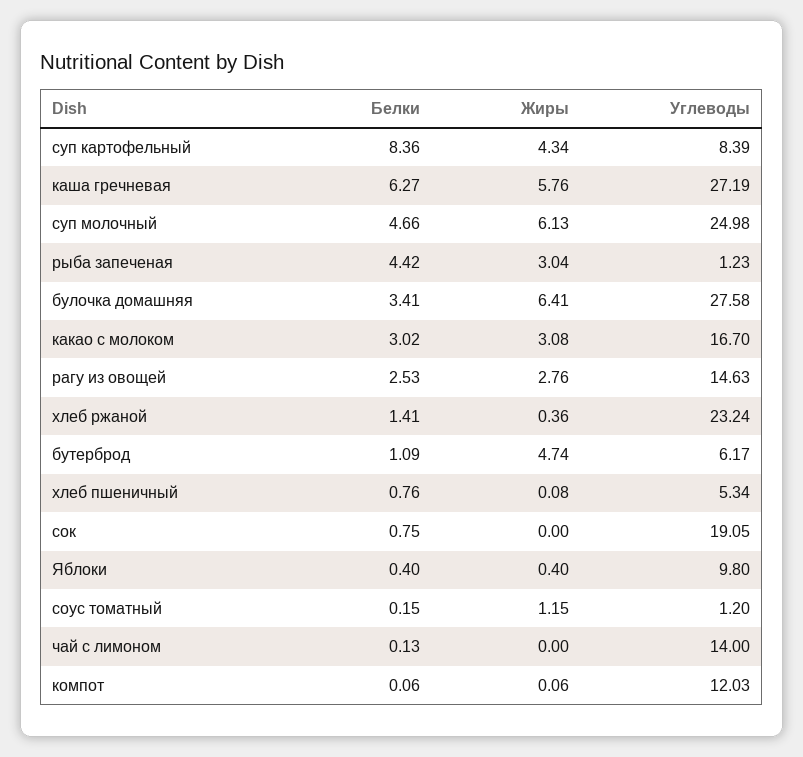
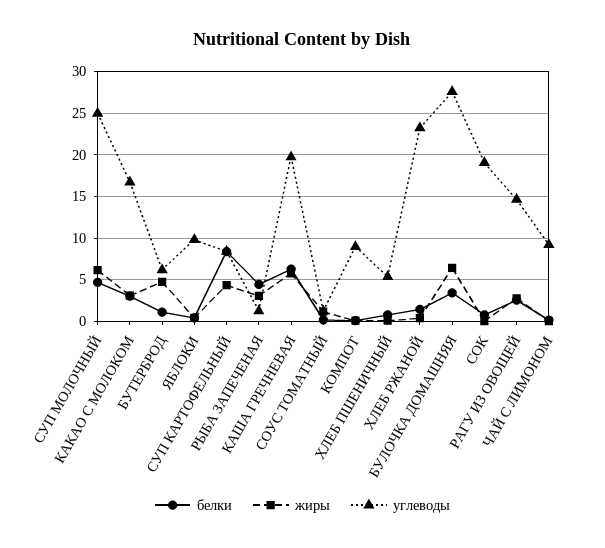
  {
    "Белки": {
      "суп картофельный": 8.36,
      "каша гречневая": 6.27,
      "суп молочный": 4.66,
      "рыба запеченая": 4.42,
      "булочка домашняя": 3.41,
      "какао с молоком": 3.02,
      "рагу из овощей": 2.53,
      "хлеб ржаной": 1.41,
      "бутерброд": 1.09,
      "хлеб пшеничный": 0.76,
      "сок": 0.75,
      "Яблоки": 0.4,
      "соус томатный": 0.15,
      "чай с лимоном": 0.13,
      "компот": 0.06
    },
    "Жиры": {
      "суп картофельный": 4.34,
      "каша гречневая": 5.76,
      "суп молочный": 6.13,
      "рыба запеченая": 3.04,
      "булочка домашняя": 6.41,
      "какао с молоком": 3.08,
      "рагу из овощей": 2.76,
      "хлеб ржаной": 0.36,
      "бутерброд": 4.74,
      "хлеб пшеничный": 0.08,
      "сок": 0,
      "Яблоки": 0.4,
      "соус томатный": 1.15,
      "чай с лимоном": 0,
      "компот": 0.06
    },
    "Углеводы": {
      "суп картофельный": 8.39,
-     "каша гречневая": 27.19,
+     "каша гречневая": 20,
      "суп молочный": 24.98,
      "рыба запеченая": 1.23,
      "булочка домашняя": 27.58,
      "какао с молоком": 16.7,
      "рагу из овощей": 14.63,
      "хлеб ржаной": 23.24,
      "бутерброд": 6.17,
      "хлеб пшеничный": 5.34,
      "сок": 19.05,
      "Яблоки": 9.8,
      "соус томатный": 1.2,
-     "чай с лимоном": 14,
+     "чай с лимоном": 9,
-     "компот": 12.03
+     "компот": 9
    }
  }

